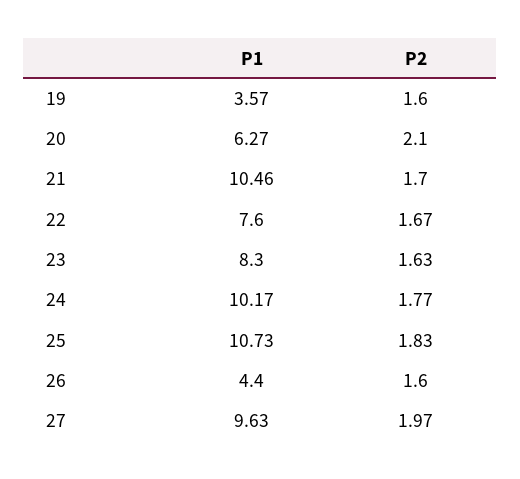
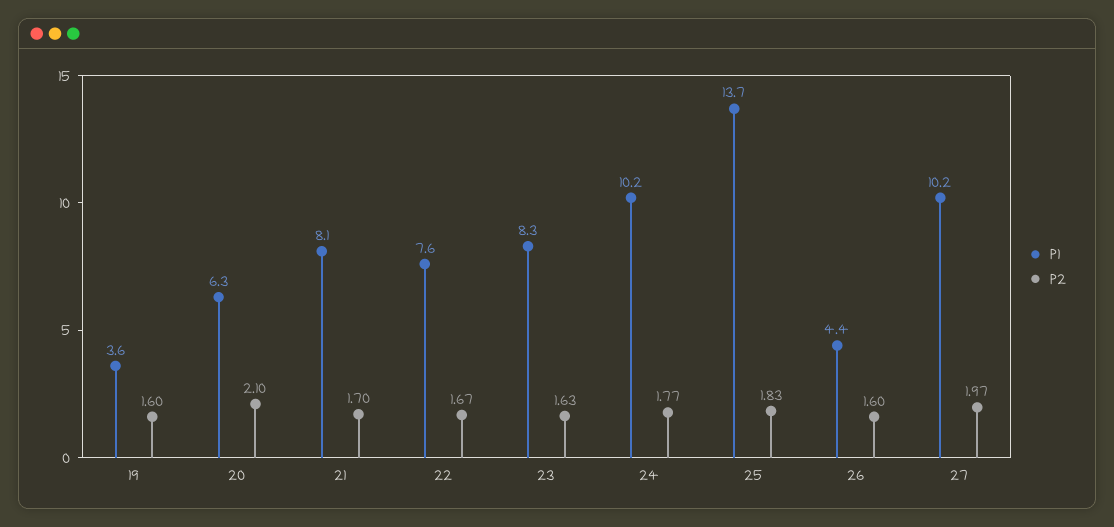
  {
    "P1": {
      "19": 3.57,
      "20": 6.27,
-     "21": 10.46,
+     "21": 8.1,
      "22": 7.6,
      "23": 8.3,
      "24": 10.17,
-     "25": 10.73,
+     "25": 13.7,
      "26": 4.4,
-     "27": 9.63
+     "27": 10.2
    },
    "P2": {
      "19": 1.6,
      "20": 2.1,
      "21": 1.7,
      "22": 1.67,
      "23": 1.63,
      "24": 1.77,
      "25": 1.83,
      "26": 1.6,
      "27": 1.97
    }
  }

